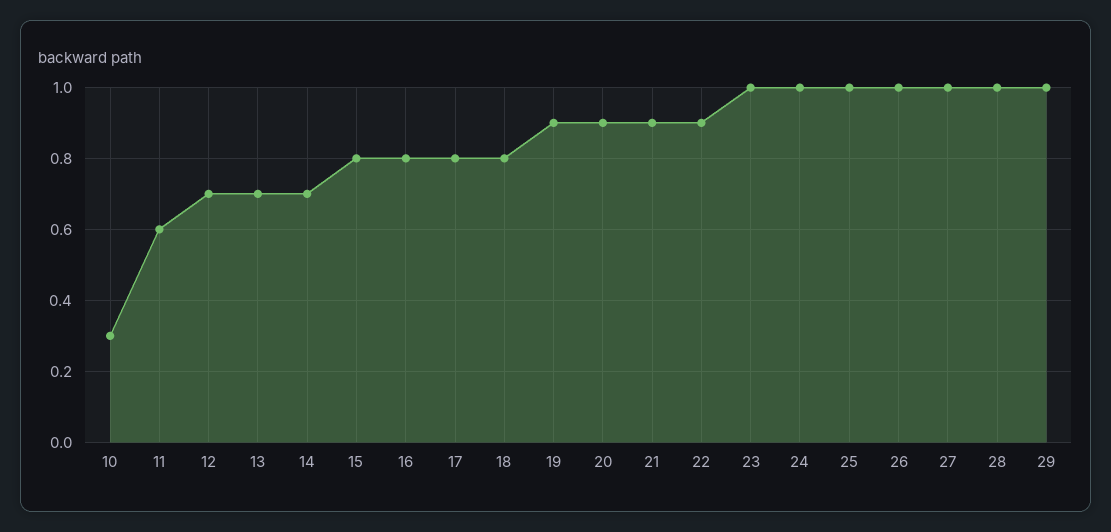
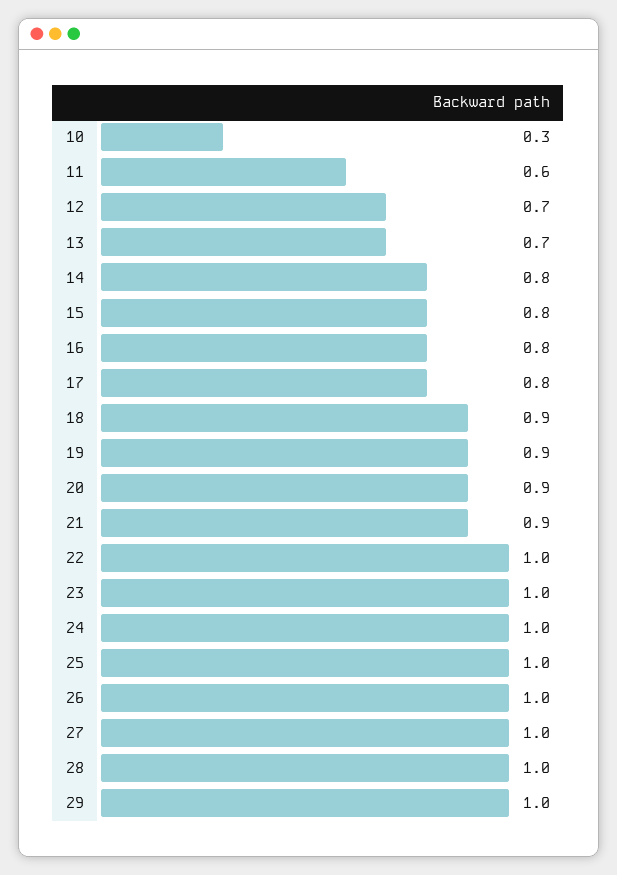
  {
    "10": 0.3,
    "11": 0.6,
    "12": 0.7,
    "13": 0.7,
-   "14": 0.7,
+   "14": 0.8,
    "15": 0.8,
    "16": 0.8,
    "17": 0.8,
-   "18": 0.8,
+   "18": 0.9,
    "19": 0.9,
    "20": 0.9,
    "21": 0.9,
-   "22": 0.9,
+   "22": 1,
    "23": 1,
    "24": 1,
    "25": 1,
    "26": 1,
    "27": 1,
    "28": 1,
    "29": 1
  }

